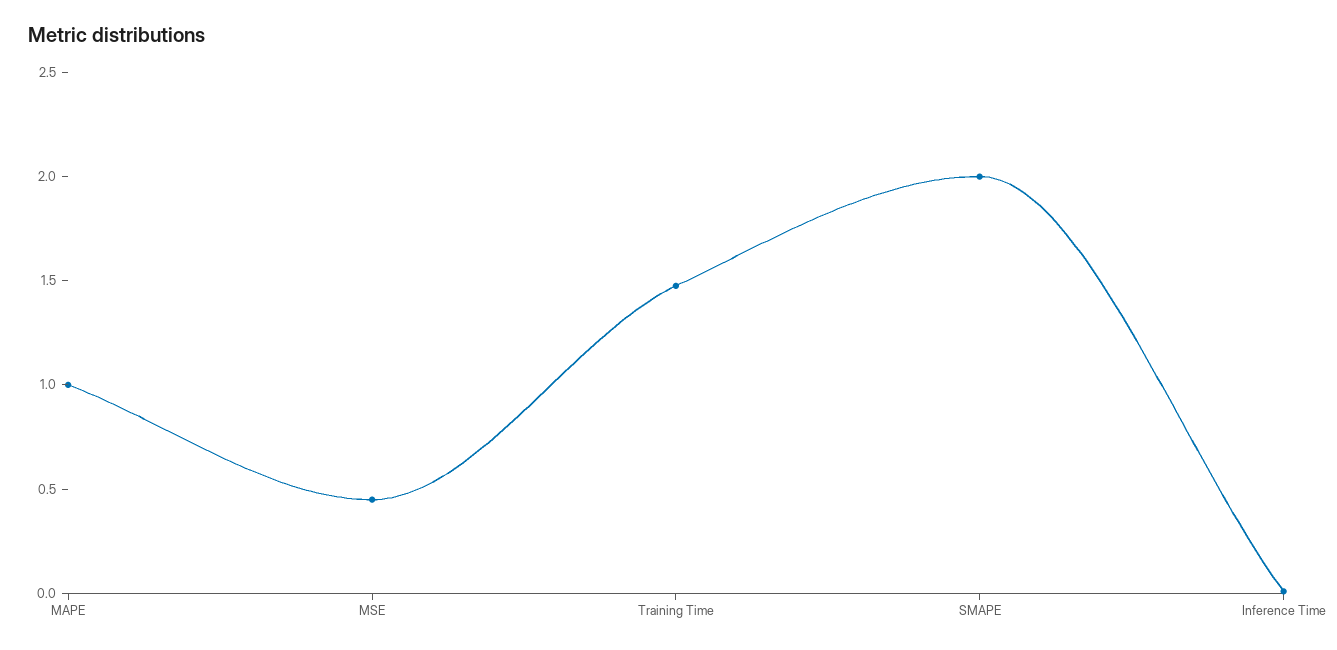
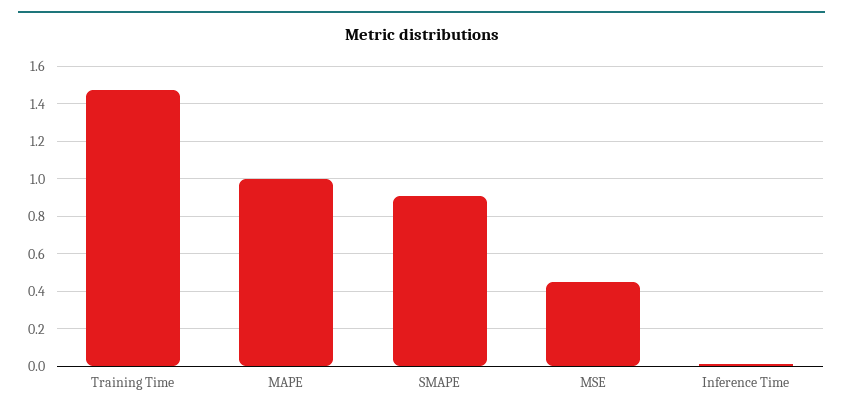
  {
    "MAPE": 1,
    "MSE": 0.45,
    "Training Time": 1.5,
-   "SMAPE": 2,
+   "SMAPE": 0.9,
    "Inference Time": 0
  }

